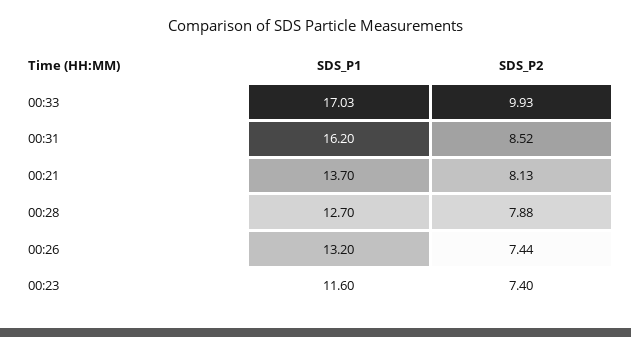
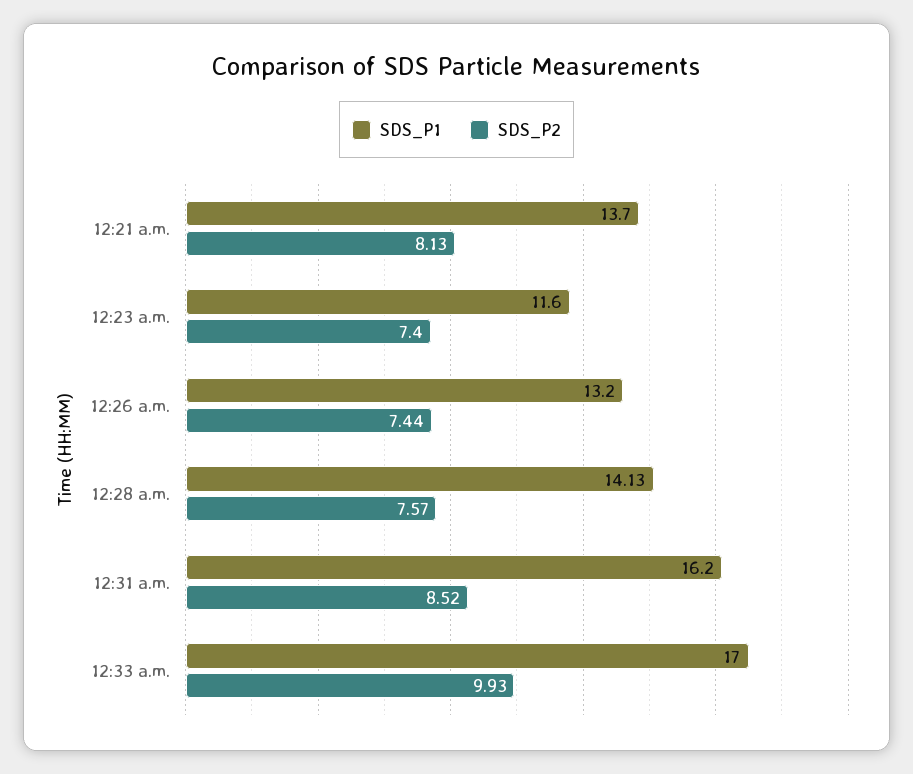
  {
    "SDS_P1": {
-     "00:33": 17.03,
+     "00:33": 17,
      "00:31": 16.2,
      "00:21": 13.7,
-     "00:28": 12.7,
+     "00:28": 14.13,
      "00:26": 13.2,
      "00:23": 11.6
    },
    "SDS_P2": {
      "00:33": 9.93,
      "00:31": 8.52,
      "00:21": 8.13,
-     "00:28": 7.88,
+     "00:28": 7.57,
      "00:26": 7.44,
      "00:23": 7.4
    }
  }

